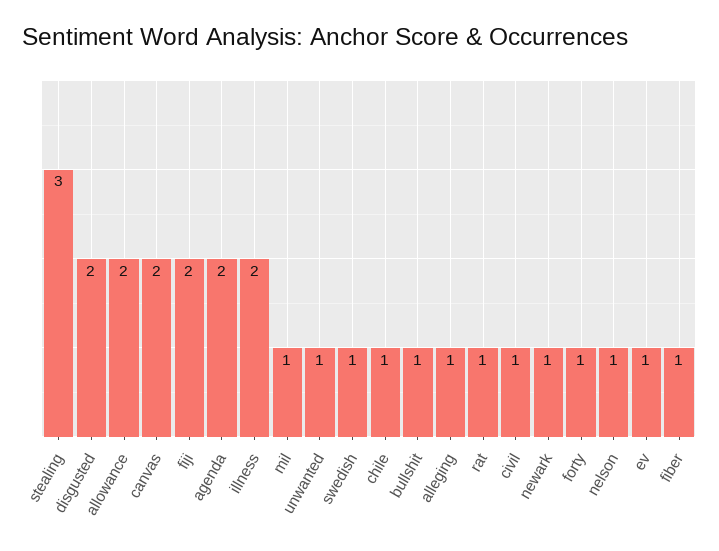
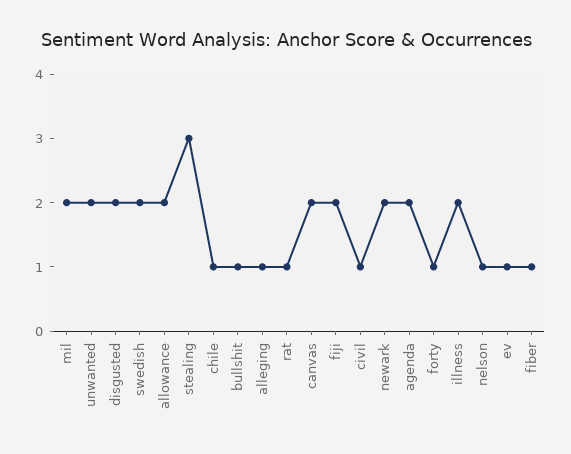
  {
    "stealing": 3,
    "disgusted": 2,
    "allowance": 2,
    "canvas": 2,
    "fiji": 2,
    "agenda": 2,
    "illness": 2,
-   "mil": 1,
+   "mil": 2,
-   "unwanted": 1,
+   "unwanted": 2,
-   "swedish": 1,
+   "swedish": 2,
    "chile": 1,
    "bullshit": 1,
    "alleging": 1,
    "rat": 1,
    "civil": 1,
-   "newark": 1,
+   "newark": 2,
    "forty": 1,
    "nelson": 1,
    "ev": 1,
    "fiber": 1
  }

